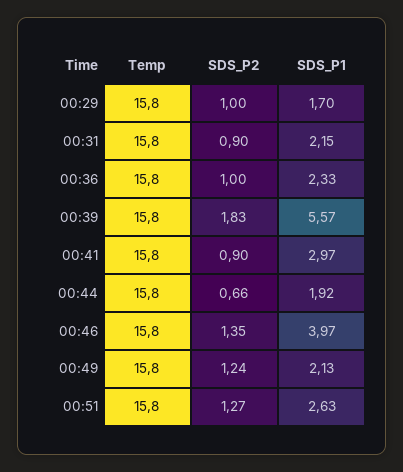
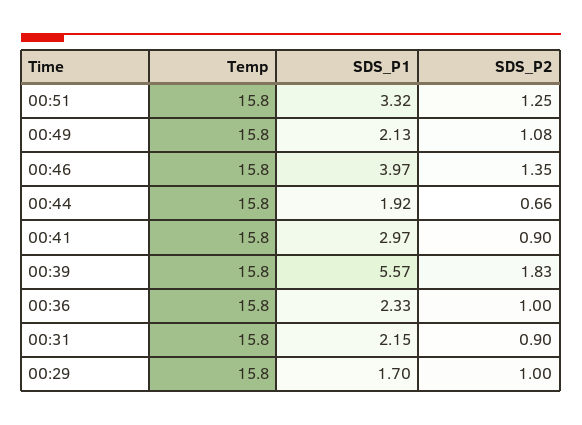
  {
    "Temp": {
      "00:29": 15.8,
      "00:31": 15.8,
      "00:36": 15.8,
      "00:39": 15.8,
      "00:41": 15.8,
      "00:44": 15.8,
      "00:46": 15.8,
      "00:49": 15.8,
      "00:51": 15.8
    },
    "SDS_P2": {
      "00:29": 1,
      "00:31": 0.9,
      "00:36": 1,
      "00:39": 1.83,
      "00:41": 0.9,
      "00:44": 0.66,
      "00:46": 1.35,
-     "00:49": 1.24,
+     "00:49": 1.08,
-     "00:51": 1.27
+     "00:51": 1.25
    },
    "SDS_P1": {
      "00:29": 1.7,
      "00:31": 2.15,
      "00:36": 2.33,
      "00:39": 5.57,
      "00:41": 2.97,
      "00:44": 1.92,
      "00:46": 3.97,
      "00:49": 2.13,
-     "00:51": 2.63
+     "00:51": 3.32
    }
  }

